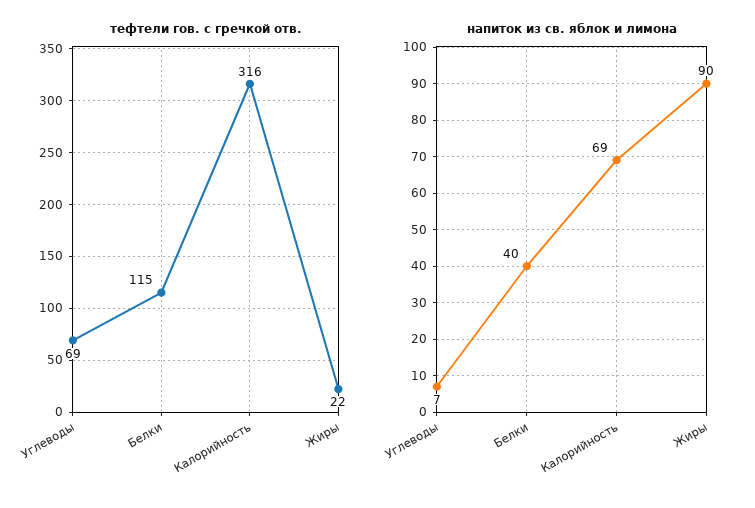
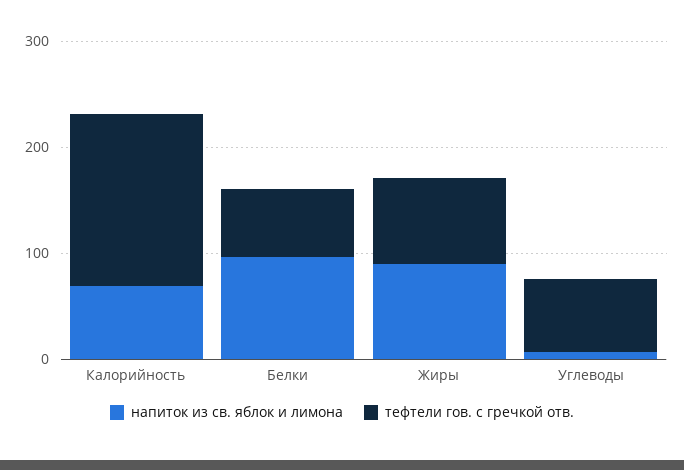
  {
    "тефтели гов. с гречкой отв.": {
      "Углеводы": 69,
-     "Белки": 115,
+     "Белки": 60,
-     "Калорийность": 316,
+     "Калорийность": 160,
-     "Жиры": 22
+     "Жиры": 80
    },
    "напиток из св. яблок и лимона": {
      "Углеводы": 7,
-     "Белки": 40,
+     "Белки": 100,
      "Калорийность": 69,
      "Жиры": 90
    }
  }

